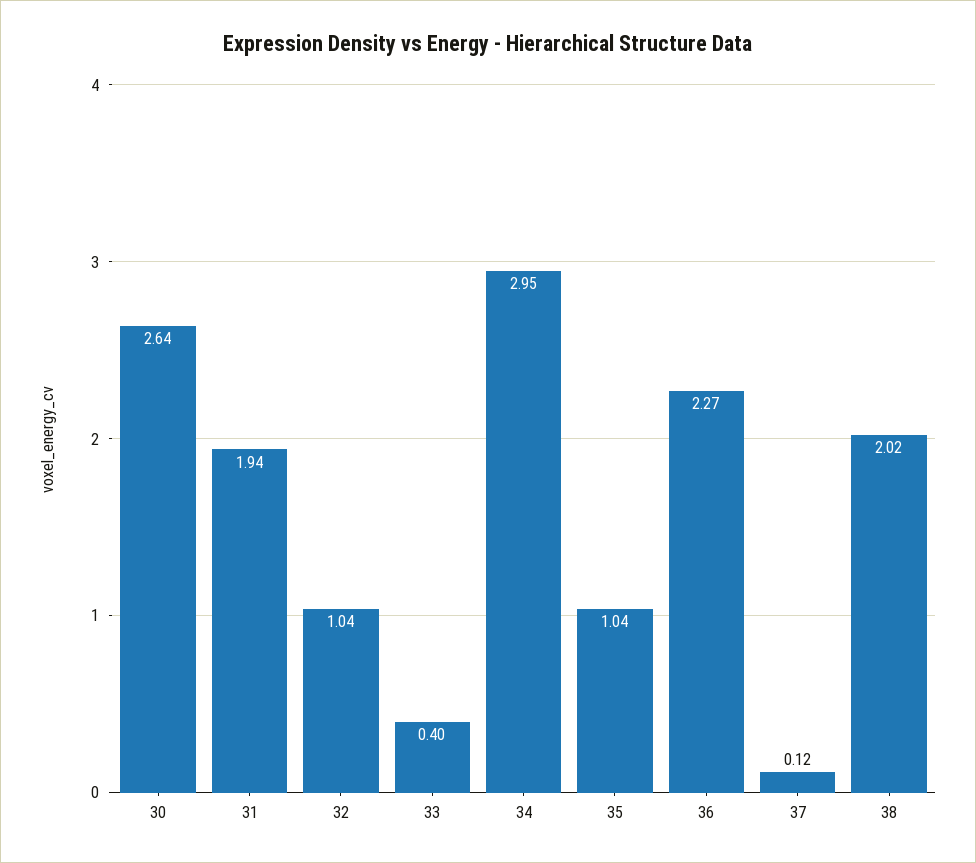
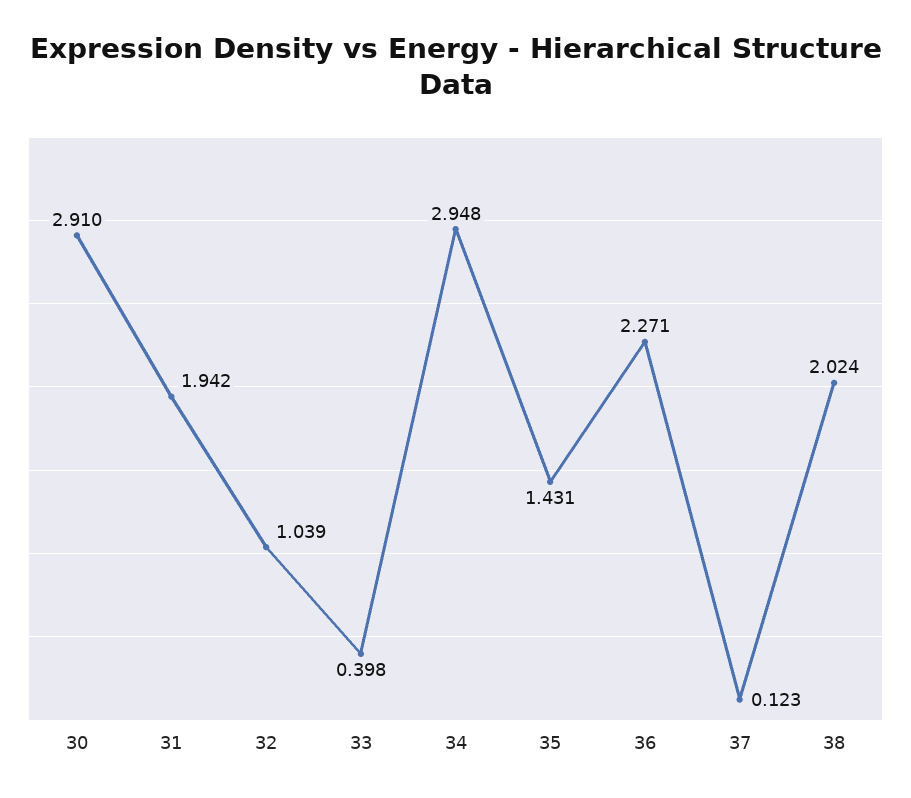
  {
-   "30": 2.64,
+   "30": 2.91,
    "31": 1.942,
    "32": 1.039,
    "33": 0.398,
    "34": 2.948,
-   "35": 1.04,
+   "35": 1.431,
    "36": 2.271,
    "37": 0.123,
    "38": 2.024
  }

